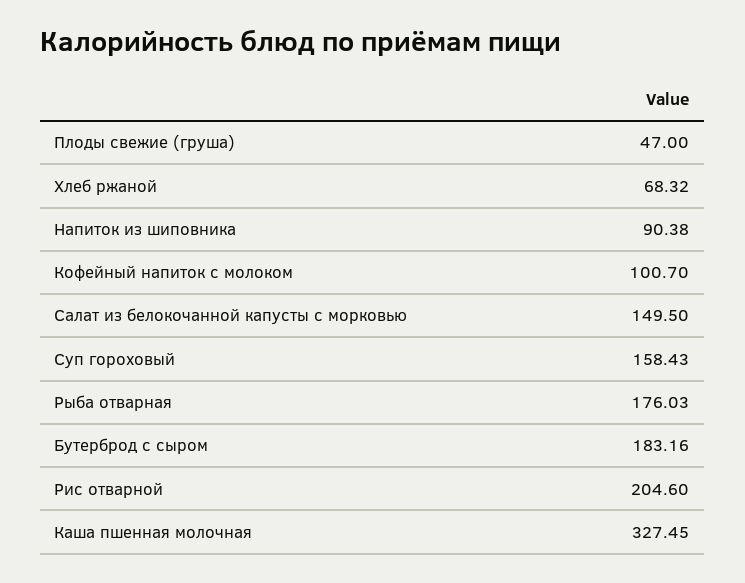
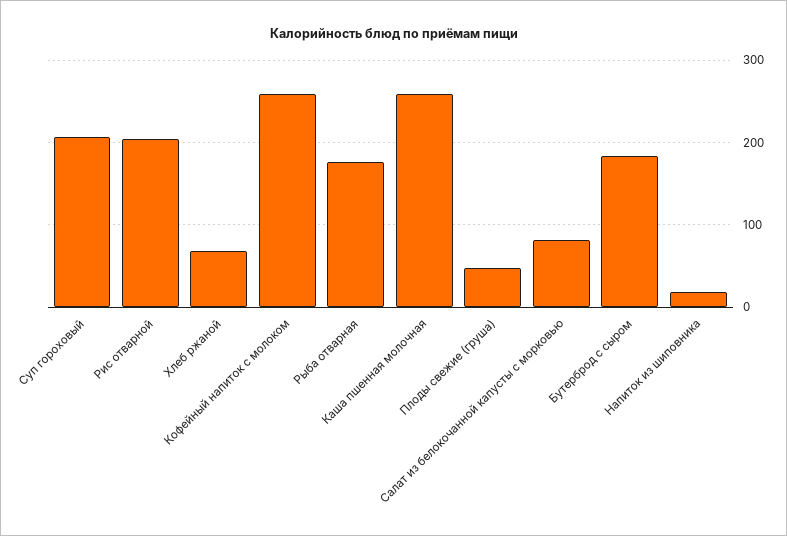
  {
    "Плоды свежие (груша)": 47,
    "Хлеб ржаной": 68.32,
-   "Напиток из шиповника": 90.38,
+   "Напиток из шиповника": 20,
-   "Кофейный напиток с молоком": 100.7,
+   "Кофейный напиток с молоком": 260,
-   "Салат из белокочанной капусты с морковью": 149.5,
+   "Салат из белокочанной капусты с морковью": 80,
-   "Суп гороховый": 158.43,
+   "Суп гороховый": 210,
    "Рыба отварная": 176.03,
    "Бутерброд с сыром": 183.16,
    "Рис отварной": 204.6,
-   "Каша пшенная молочная": 327.45
+   "Каша пшенная молочная": 260
  }

